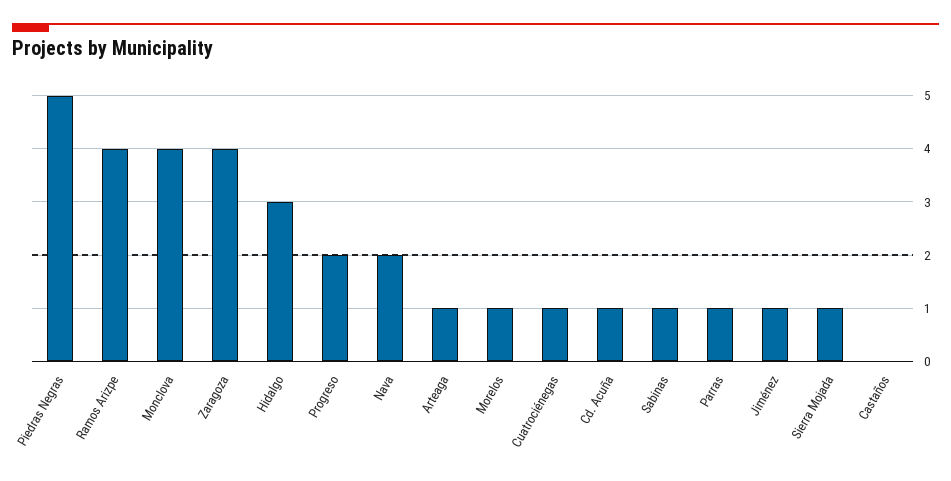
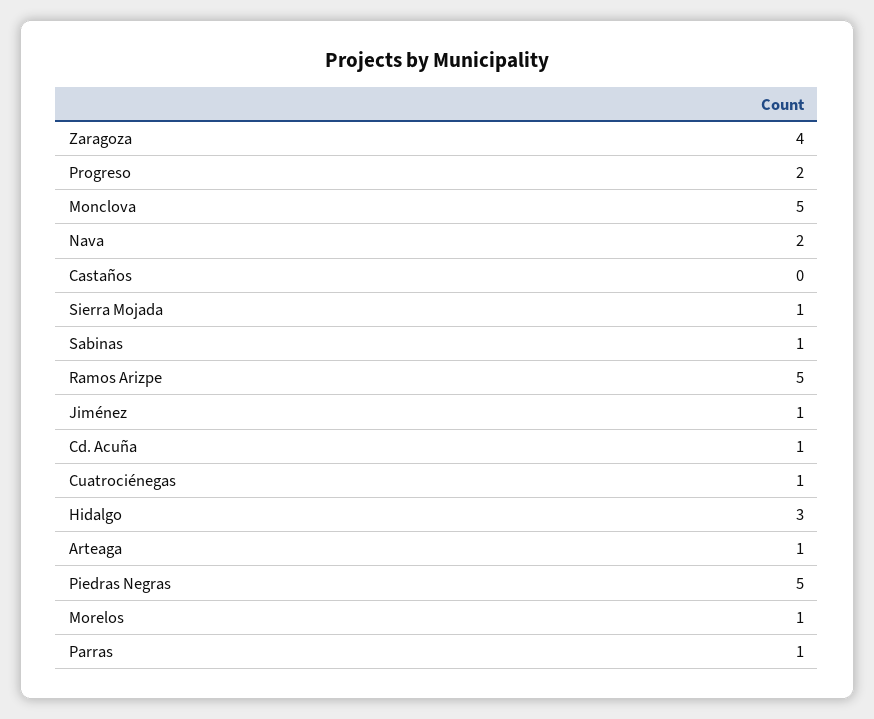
  {
    "Piedras Negras": 5,
-   "Ramos Arizpe": 4,
+   "Ramos Arizpe": 5,
-   "Monclova": 4,
+   "Monclova": 5,
    "Zaragoza": 4,
    "Hidalgo": 3,
    "Progreso": 2,
    "Nava": 2,
    "Arteaga": 1,
    "Morelos": 1,
    "Cuatrociénegas": 1,
    "Cd. Acuña": 1,
    "Sabinas": 1,
    "Parras": 1,
    "Jiménez": 1,
    "Sierra Mojada": 1,
    "Castaños": 0
  }

